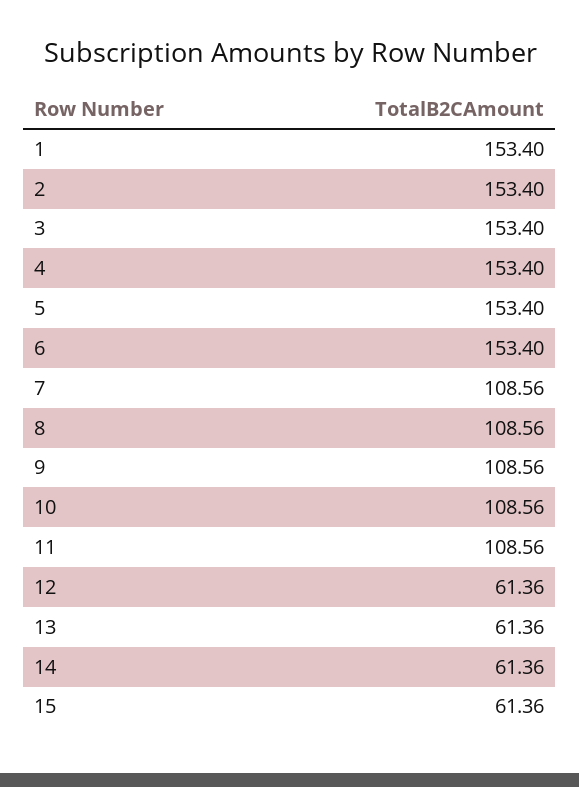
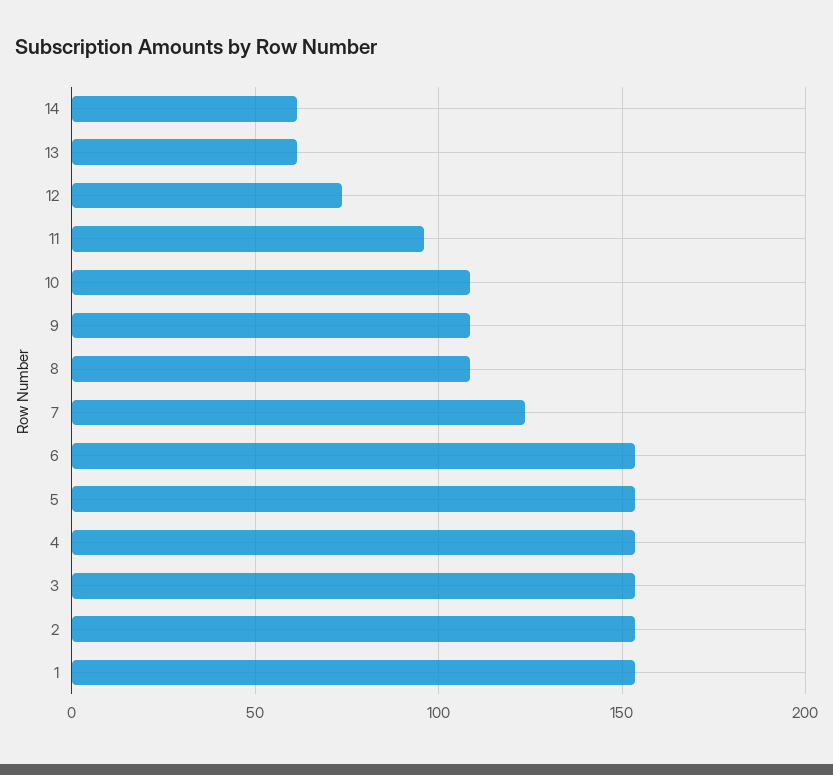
  {
    "1": 153.4,
    "2": 153.4,
    "3": 153.4,
    "4": 153.4,
    "5": 153.4,
    "6": 153.4,
-   "7": 108.56,
+   "7": 125,
    "8": 108.56,
    "9": 108.56,
    "10": 108.56,
-   "11": 108.56,
+   "11": 95,
-   "12": 61.36,
+   "12": 75,
    "13": 61.36,
-   "14": 61.36,
+   "14": 61.36
-   "15": 61.36
  }

